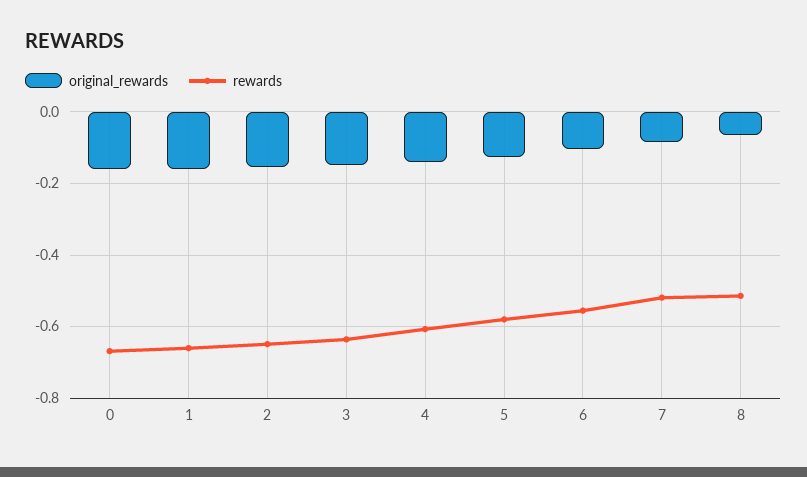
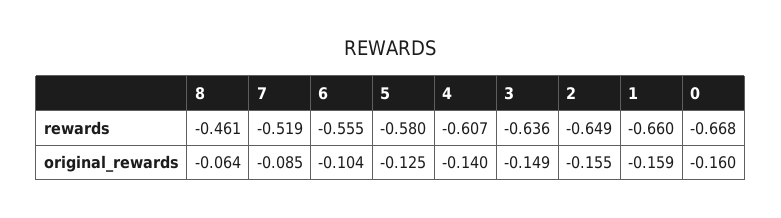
  {
    "original_rewards": {
      "0": -0.16,
      "1": -0.159,
      "2": -0.155,
      "3": -0.149,
      "4": -0.14,
      "5": -0.125,
      "6": -0.104,
      "7": -0.085,
      "8": -0.064
    },
    "rewards": {
      "0": -0.668,
      "1": -0.66,
      "2": -0.649,
      "3": -0.636,
      "4": -0.607,
      "5": -0.58,
      "6": -0.555,
      "7": -0.519,
-     "8": -0.52
+     "8": -0.461
    }
  }

